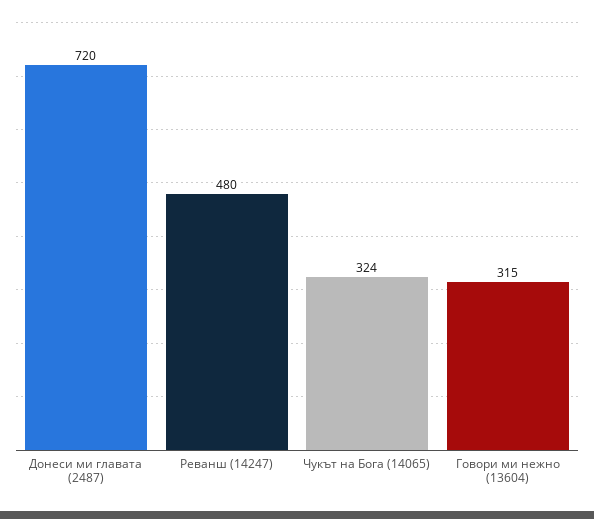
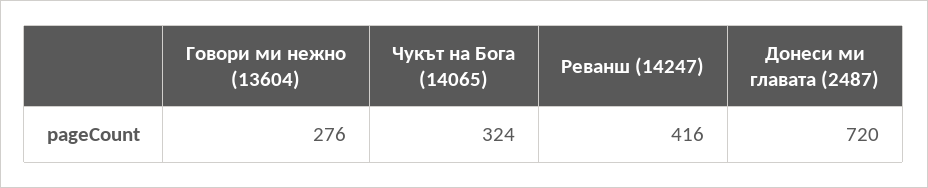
  {
    "Донеси ми главата (2487)": 720,
-   "Реванш (14247)": 480,
+   "Реванш (14247)": 416,
    "Чукът на Бога (14065)": 324,
-   "Говори ми нежно (13604)": 315
+   "Говори ми нежно (13604)": 276
  }

